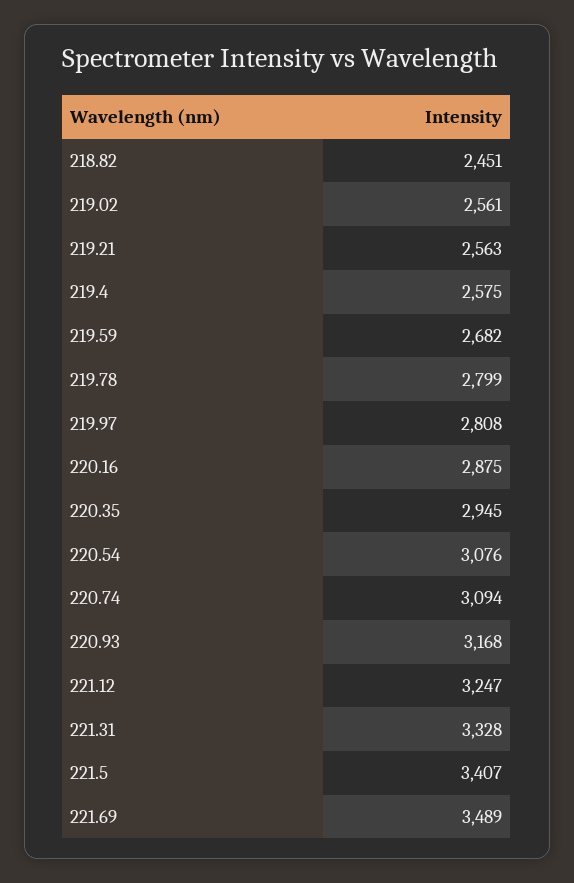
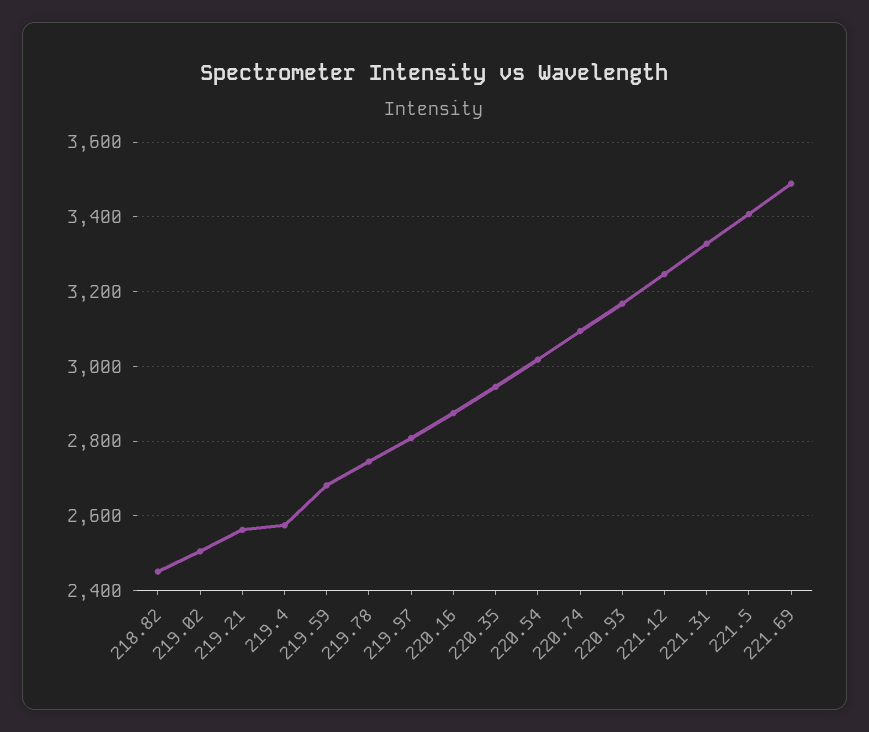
  {
    "218.82": 2451,
-   "219.02": 2561,
+   "219.02": 2500,
    "219.21": 2563,
    "219.4": 2575,
    "219.59": 2682,
-   "219.78": 2799,
+   "219.78": 2740,
    "219.97": 2808,
    "220.16": 2875,
    "220.35": 2945,
-   "220.54": 3076,
+   "220.54": 3020,
    "220.74": 3094,
    "220.93": 3168,
    "221.12": 3247,
    "221.31": 3328,
    "221.5": 3407,
    "221.69": 3489
  }

